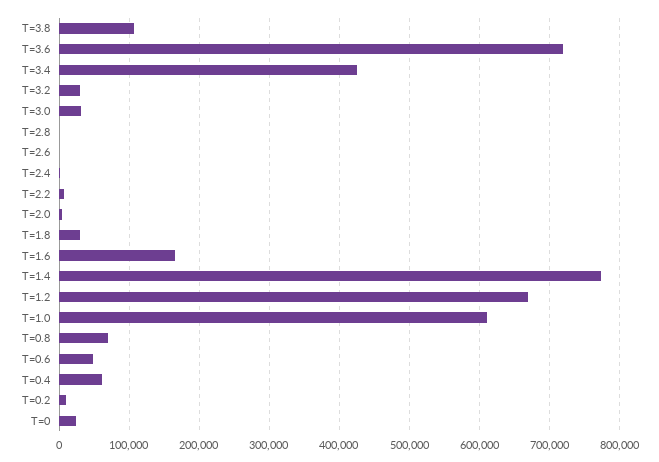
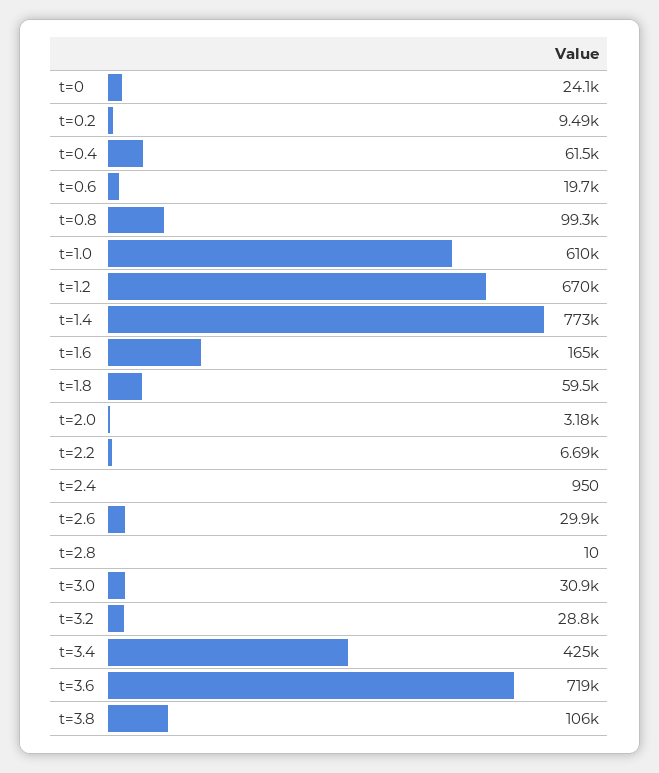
  {
    "T=3.8": 106000,
    "T=3.6": 719000,
    "T=3.4": 425000,
    "T=3.2": 28800,
    "T=3.0": 30900,
    "T=2.8": 10,
-   "T=2.6": 0,
+   "T=2.6": 29900,
    "T=2.4": 950,
    "T=2.2": 6690,
    "T=2.0": 3180,
-   "T=1.8": 30000,
+   "T=1.8": 59500,
    "T=1.6": 165000,
    "T=1.4": 773000,
    "T=1.2": 670000,
    "T=1.0": 610000,
-   "T=0.8": 70000,
+   "T=0.8": 99300,
-   "T=0.6": 50000,
+   "T=0.6": 19700,
    "T=0.4": 61500,
    "T=0.2": 9490,
    "T=0": 24100
  }

